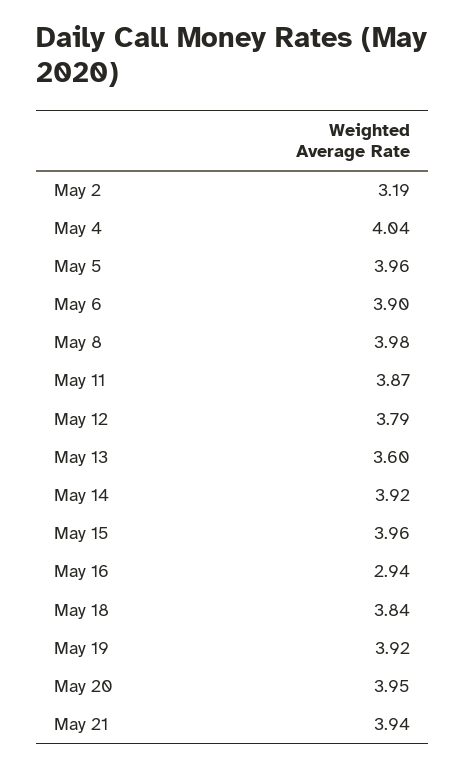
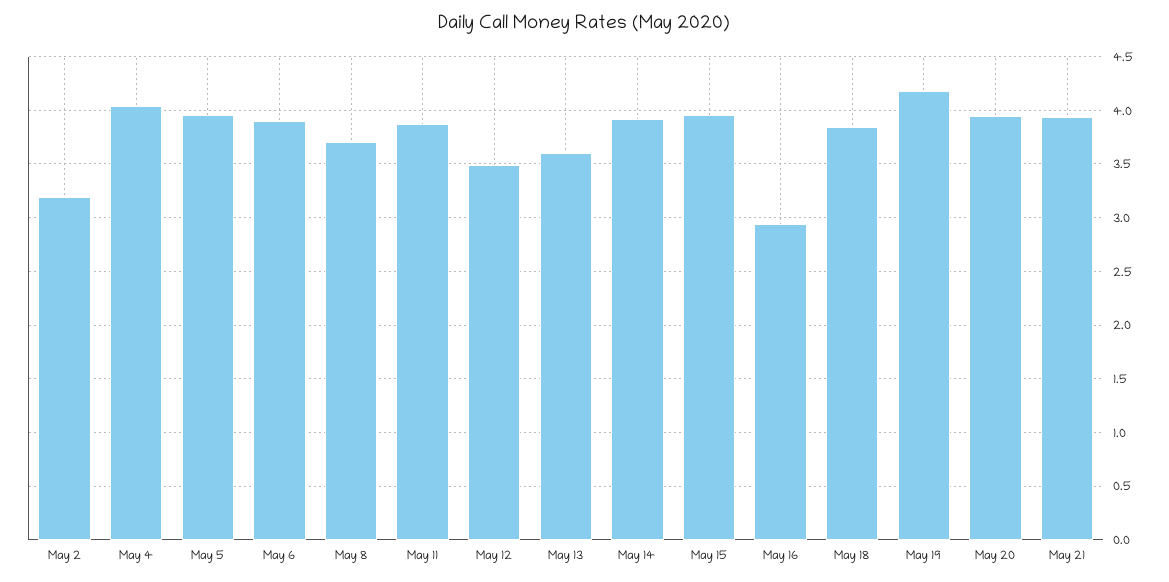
  {
    "May 2": 3.19,
    "May 4": 4.04,
    "May 5": 3.96,
    "May 6": 3.9,
-   "May 8": 3.98,
+   "May 8": 3.7,
    "May 11": 3.87,
-   "May 12": 3.79,
+   "May 12": 3.5,
    "May 13": 3.6,
    "May 14": 3.92,
    "May 15": 3.96,
    "May 16": 2.94,
    "May 18": 3.84,
-   "May 19": 3.92,
+   "May 19": 4.2,
    "May 20": 3.95,
    "May 21": 3.94
  }

